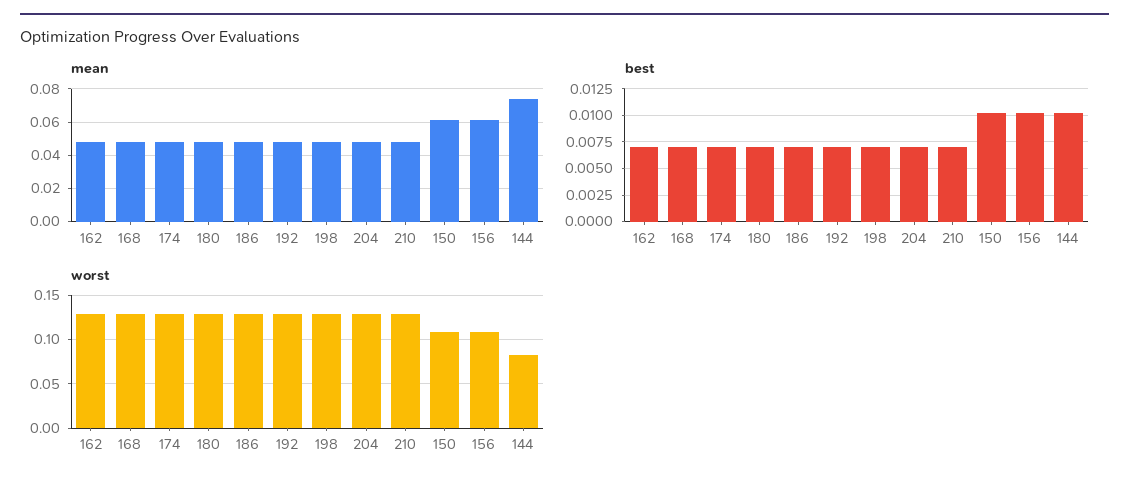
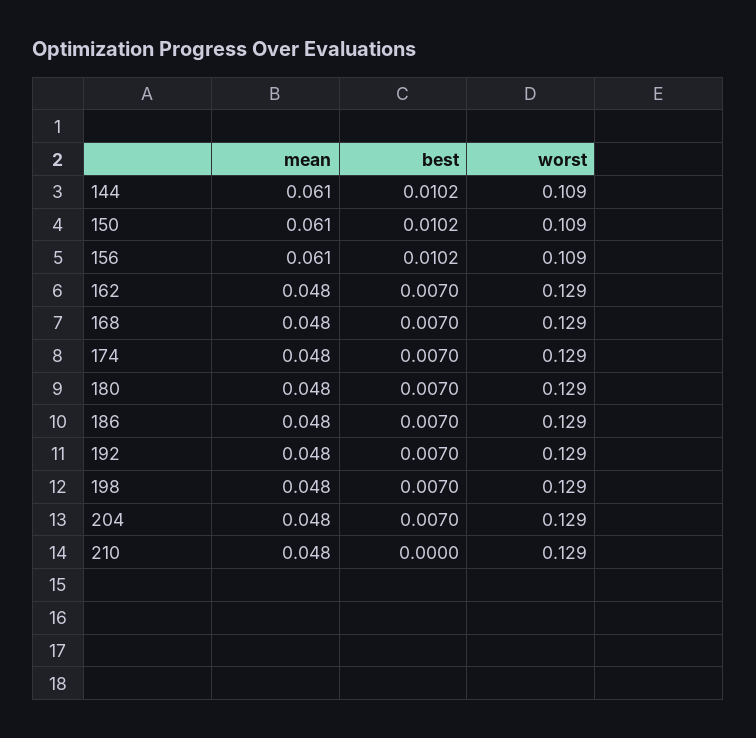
  {
    "mean": {
      "162": 0.048,
      "168": 0.048,
      "174": 0.048,
      "180": 0.048,
      "186": 0.048,
      "192": 0.048,
      "198": 0.048,
      "204": 0.048,
      "210": 0.048,
      "150": 0.061,
      "156": 0.061,
-     "144": 0.075
+     "144": 0.061
    },
    "best": {
      "162": 0.007,
      "168": 0.007,
      "174": 0.007,
      "180": 0.007,
      "186": 0.007,
      "192": 0.007,
      "198": 0.007,
      "204": 0.007,
-     "210": 0.0075,
+     "210": 0,
      "150": 0.0102,
      "156": 0.0102,
      "144": 0.0102
    },
    "worst": {
      "162": 0.129,
      "168": 0.129,
      "174": 0.129,
      "180": 0.129,
      "186": 0.129,
      "192": 0.129,
      "198": 0.129,
      "204": 0.129,
      "210": 0.129,
      "150": 0.109,
      "156": 0.109,
-     "144": 0.08
+     "144": 0.109
    }
  }

